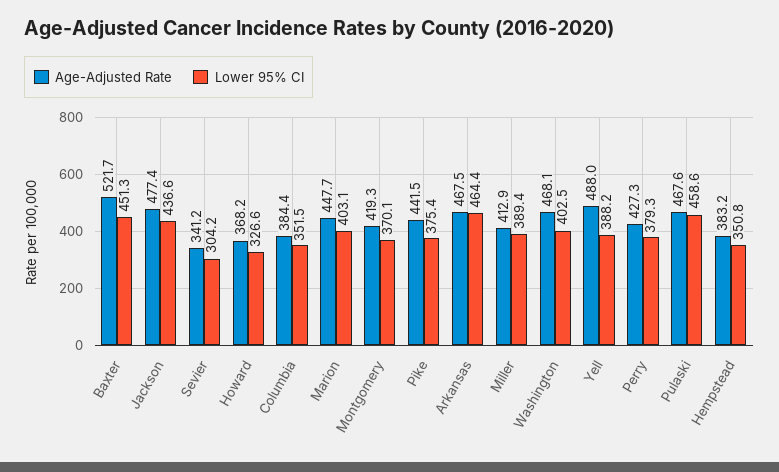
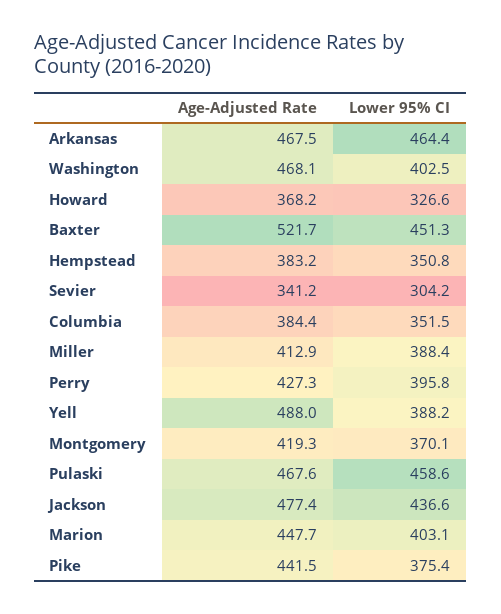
  {
    "Age-Adjusted Rate": {
      "Baxter": 521.7,
      "Jackson": 477.4,
      "Sevier": 341.2,
      "Howard": 368.2,
      "Columbia": 384.4,
      "Marion": 447.7,
      "Montgomery": 419.3,
      "Pike": 441.5,
      "Arkansas": 467.5,
      "Miller": 412.9,
      "Washington": 468.1,
      "Yell": 488,
      "Perry": 427.3,
      "Pulaski": 467.6,
      "Hempstead": 383.2
    },
    "Lower 95% CI": {
      "Baxter": 451.3,
      "Jackson": 436.6,
      "Sevier": 304.2,
      "Howard": 326.6,
      "Columbia": 351.5,
      "Marion": 403.1,
      "Montgomery": 370.1,
      "Pike": 375.4,
      "Arkansas": 464.4,
-     "Miller": 389.4,
+     "Miller": 388.4,
      "Washington": 402.5,
      "Yell": 388.2,
-     "Perry": 379.3,
+     "Perry": 395.8,
      "Pulaski": 458.6,
      "Hempstead": 350.8
    }
  }

